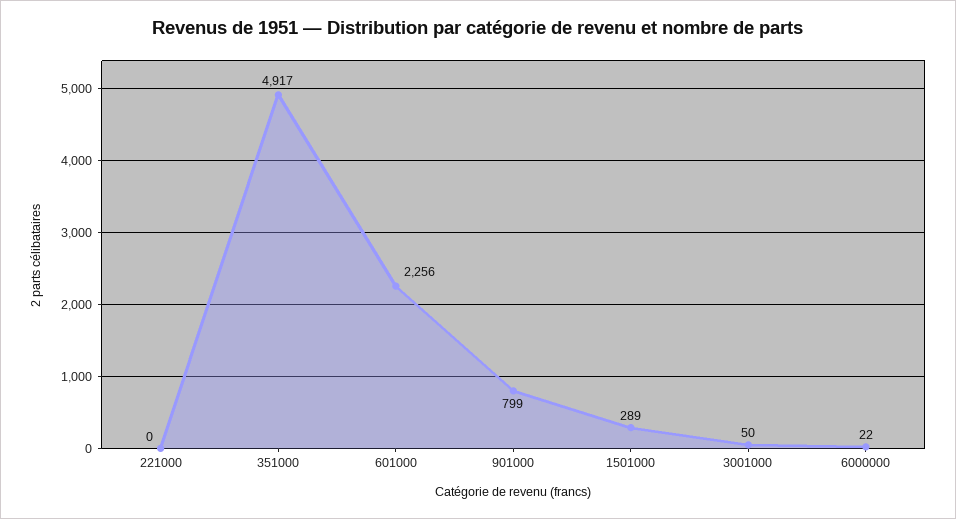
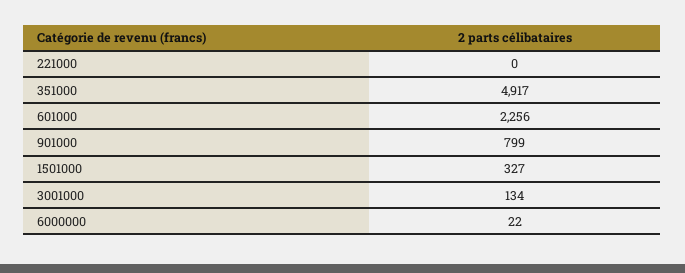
  {
    "221000": 0,
    "351000": 4917,
    "601000": 2256,
    "901000": 799,
-   "1501000": 289,
+   "1501000": 327,
-   "3001000": 50,
+   "3001000": 134,
    "6000000": 22
  }

